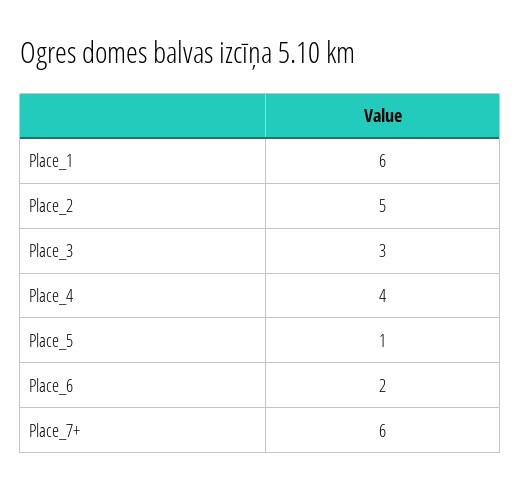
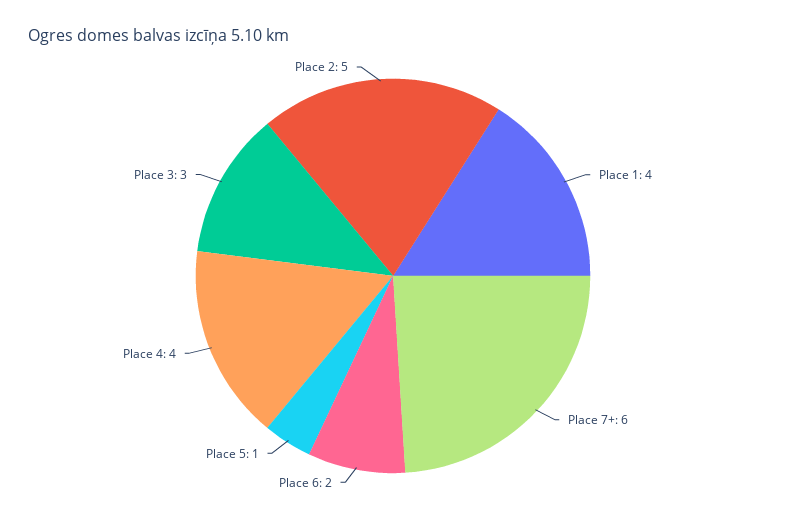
  {
-   "Place_1": 6,
+   "Place_1": 4,
    "Place_2": 5,
    "Place_3": 3,
    "Place_4": 4,
    "Place_5": 1,
    "Place_6": 2,
    "Place_7+": 6
  }

